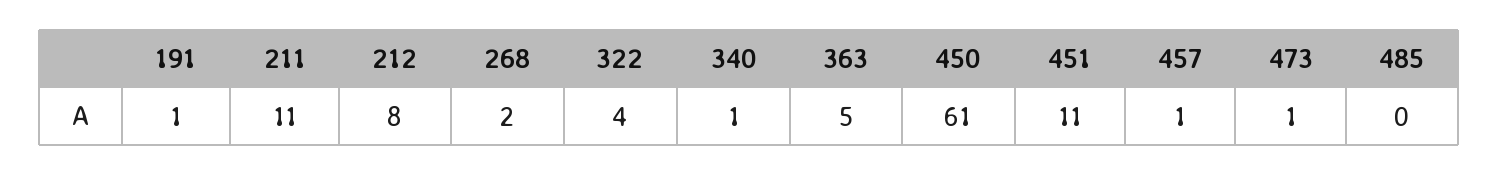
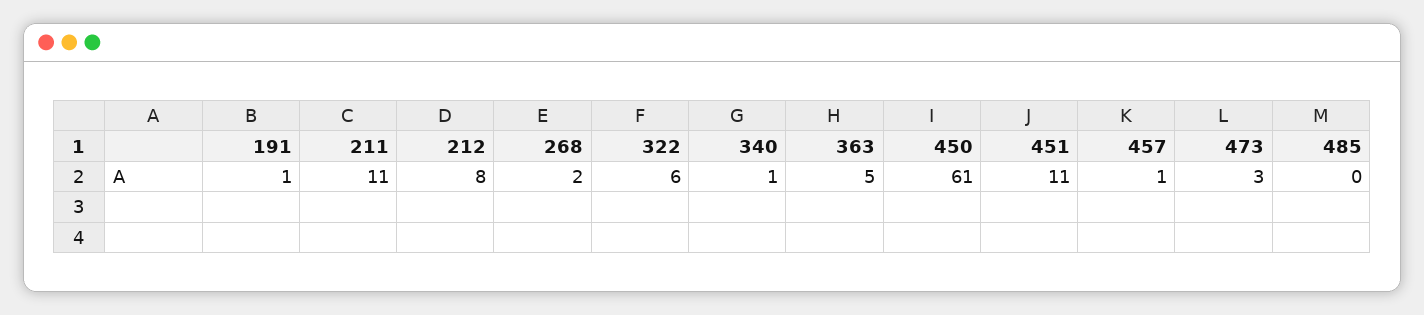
  {
    "191": 1,
    "211": 11,
    "212": 8,
    "268": 2,
-   "322": 4,
+   "322": 6,
    "340": 1,
    "363": 5,
    "450": 61,
    "451": 11,
    "457": 1,
-   "473": 1,
+   "473": 3,
    "485": 0
  }

